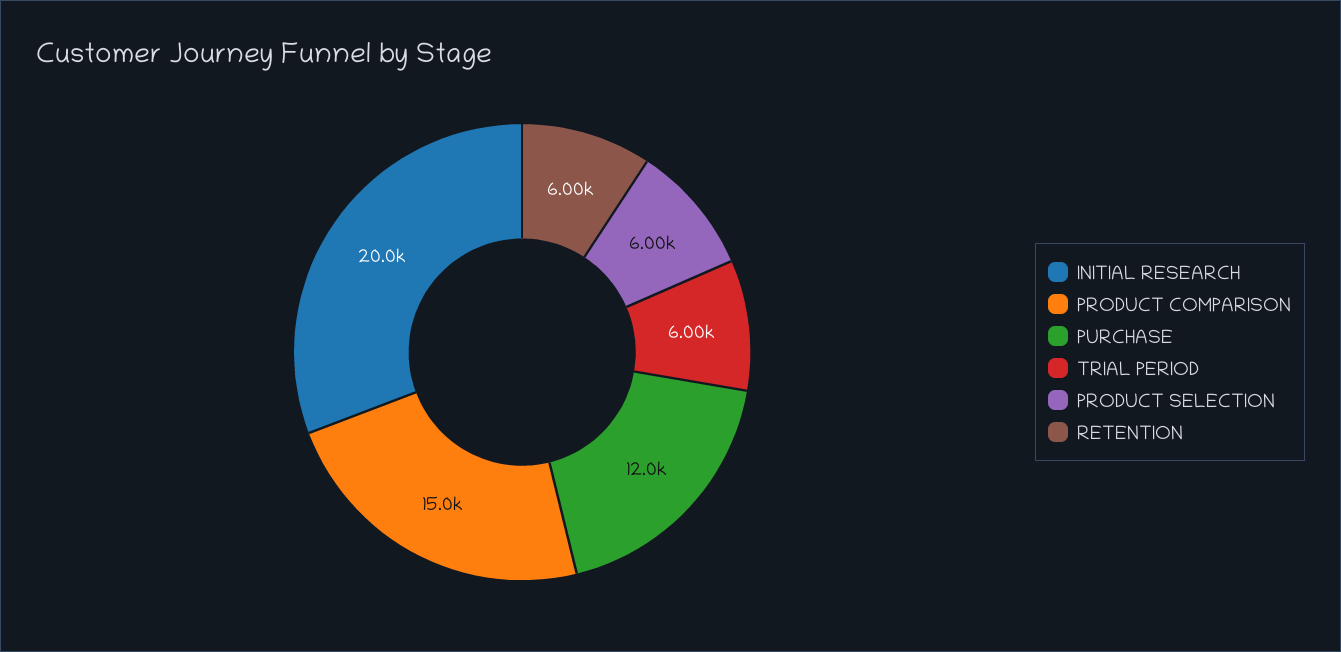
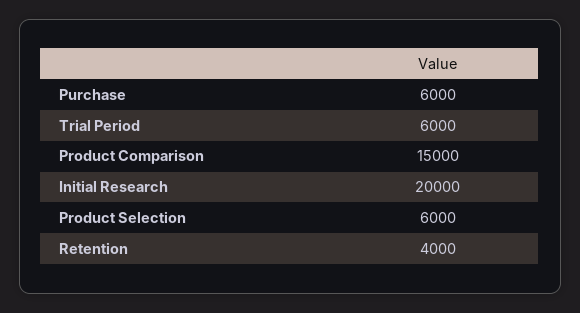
  {
    "INITIAL RESEARCH": 20000,
    "PRODUCT COMPARISON": 15000,
-   "PURCHASE": 12000,
+   "PURCHASE": 6000,
    "TRIAL PERIOD": 6000,
    "PRODUCT SELECTION": 6000,
-   "RETENTION": 6000
+   "RETENTION": 4000
  }

